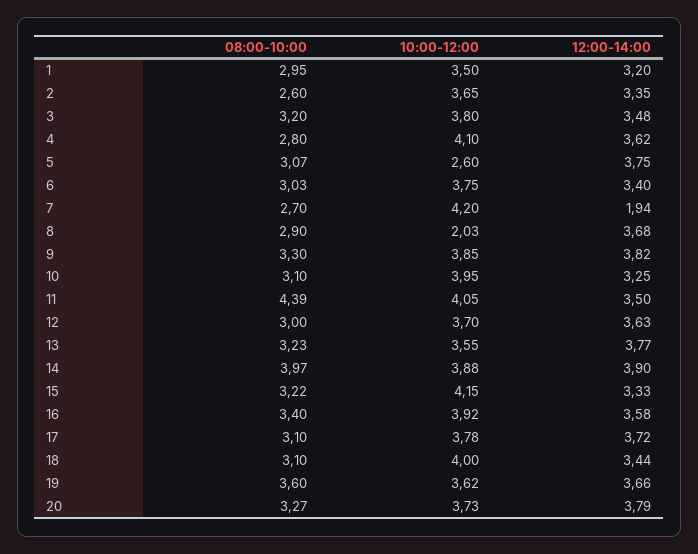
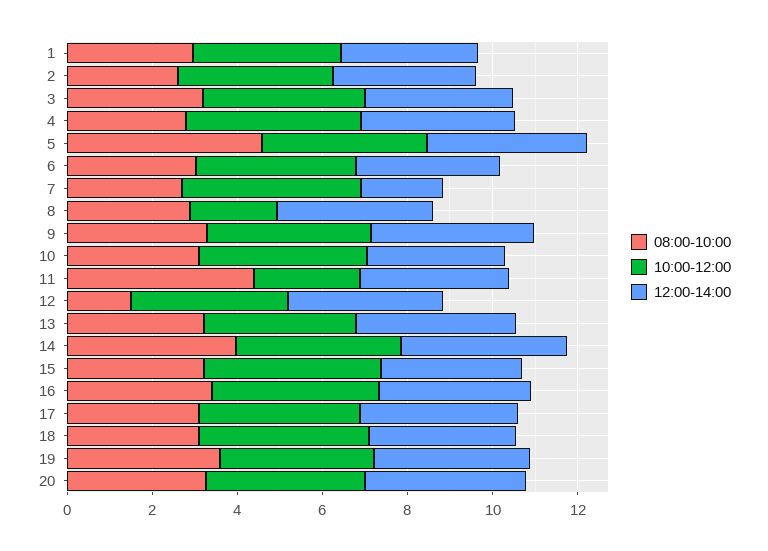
  {
    "08:00-10:00": {
      "1": 2.95,
      "2": 2.6,
      "3": 3.2,
      "4": 2.8,
-     "5": 3.07,
+     "5": 4.5,
      "6": 3.03,
      "7": 2.7,
      "8": 2.9,
      "9": 3.3,
      "10": 3.1,
      "11": 4.39,
-     "12": 3,
+     "12": 1.5,
      "13": 3.23,
      "14": 3.97,
      "15": 3.22,
      "16": 3.4,
      "17": 3.1,
      "18": 3.1,
      "19": 3.6,
      "20": 3.27
    },
    "10:00-12:00": {
      "1": 3.5,
      "2": 3.65,
      "3": 3.8,
      "4": 4.1,
-     "5": 2.6,
+     "5": 4,
      "6": 3.75,
      "7": 4.2,
      "8": 2.03,
      "9": 3.85,
      "10": 3.95,
-     "11": 4.05,
+     "11": 2.5,
      "12": 3.7,
      "13": 3.55,
      "14": 3.88,
      "15": 4.15,
      "16": 3.92,
      "17": 3.78,
      "18": 4,
      "19": 3.62,
      "20": 3.73
    },
    "12:00-14:00": {
      "1": 3.2,
      "2": 3.35,
      "3": 3.48,
      "4": 3.62,
      "5": 3.75,
      "6": 3.4,
      "7": 1.94,
      "8": 3.68,
      "9": 3.82,
      "10": 3.25,
      "11": 3.5,
      "12": 3.63,
      "13": 3.77,
      "14": 3.9,
      "15": 3.33,
      "16": 3.58,
      "17": 3.72,
      "18": 3.44,
      "19": 3.66,
      "20": 3.79
    }
  }

